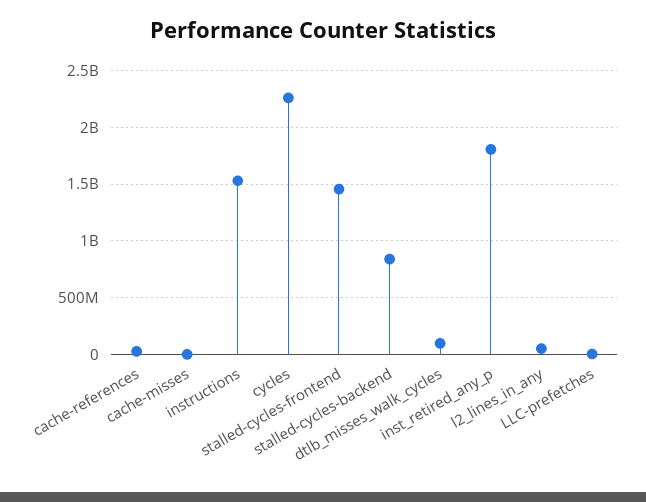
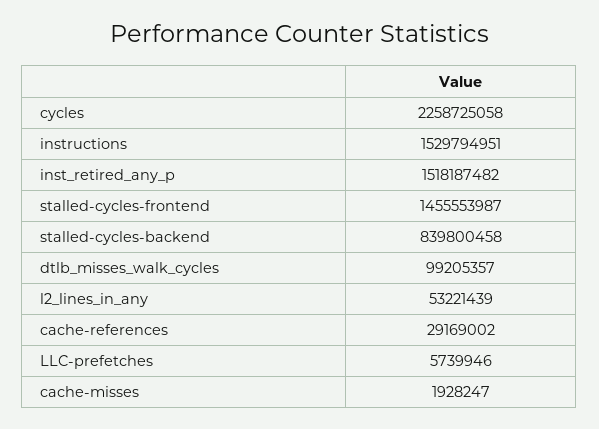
  {
    "cache-references": 29169002,
    "cache-misses": 1928247,
    "instructions": 1529794951,
    "cycles": 2258725058,
    "stalled-cycles-frontend": 1455553987,
    "stalled-cycles-backend": 839800458,
    "dtlb_misses_walk_cycles": 99205357,
-   "inst_retired_any_p": 1800000000,
+   "inst_retired_any_p": 1518187482,
    "l2_lines_in_any": 53221439,
    "LLC-prefetches": 5739946
  }

